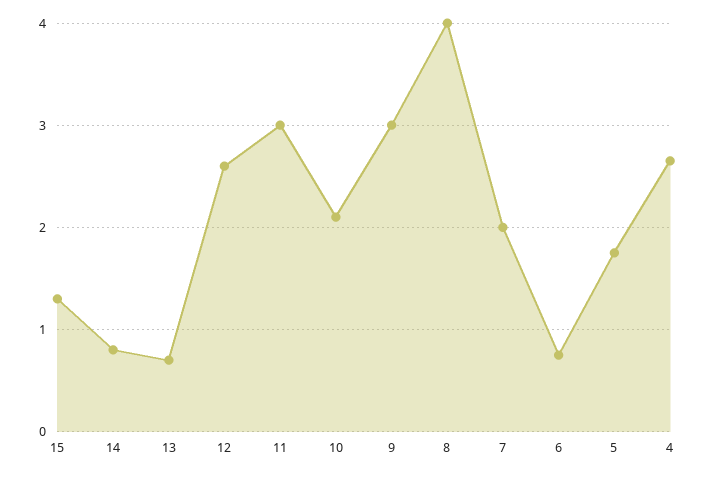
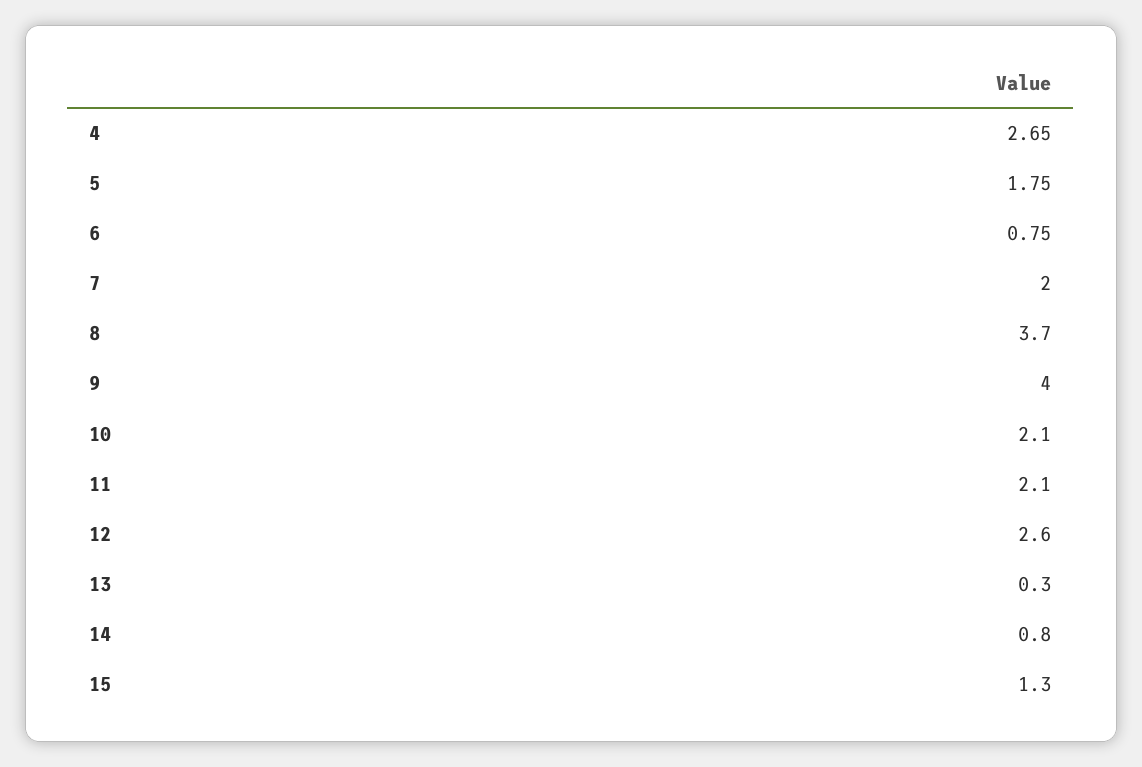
  {
    "15": 1.3,
    "14": 0.8,
-   "13": 0.7,
+   "13": 0.3,
    "12": 2.6,
-   "11": 3,
+   "11": 2.1,
    "10": 2.1,
-   "9": 3,
+   "9": 4,
-   "8": 4,
+   "8": 3.7,
    "7": 2,
    "6": 0.75,
    "5": 1.75,
    "4": 2.65
  }

